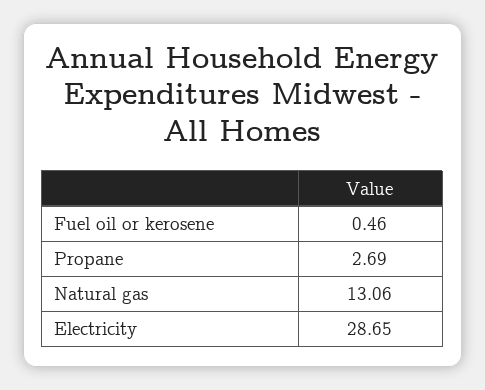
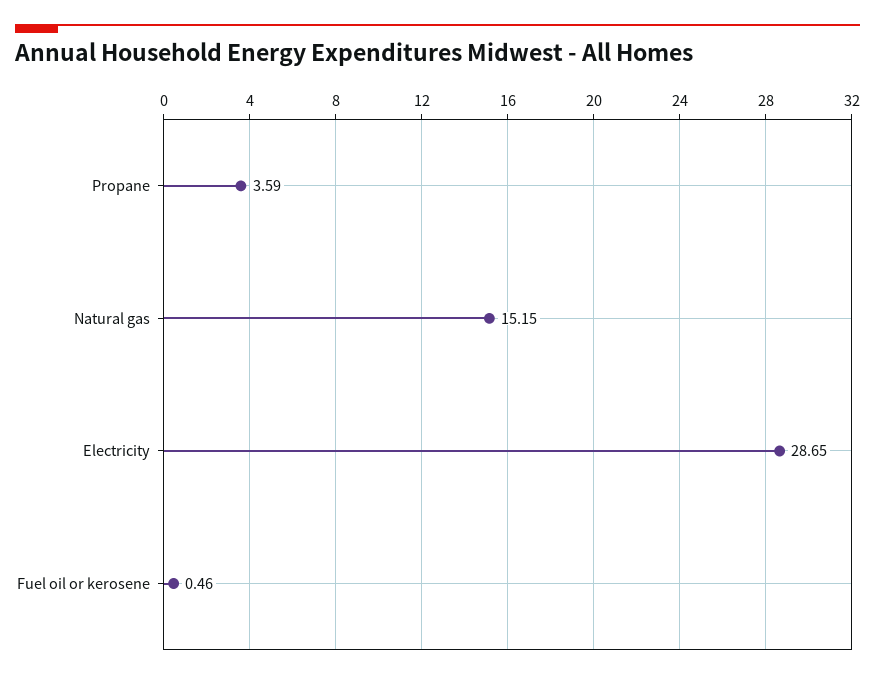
  {
    "Fuel oil or kerosene": 0.46,
-   "Propane": 2.69,
+   "Propane": 3.59,
-   "Natural gas": 13.06,
+   "Natural gas": 15.15,
    "Electricity": 28.65
  }

